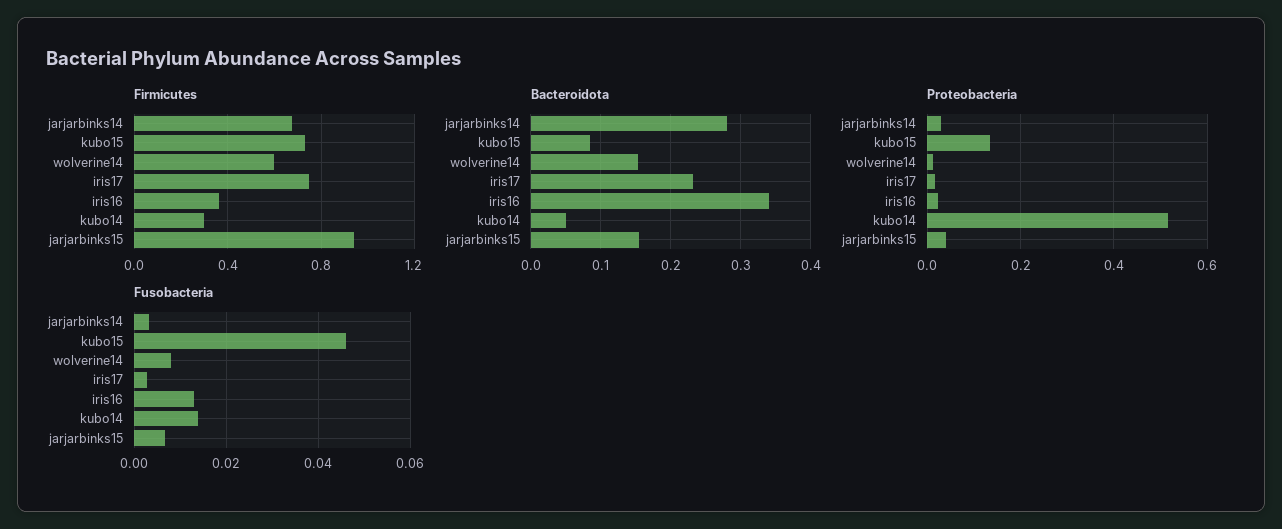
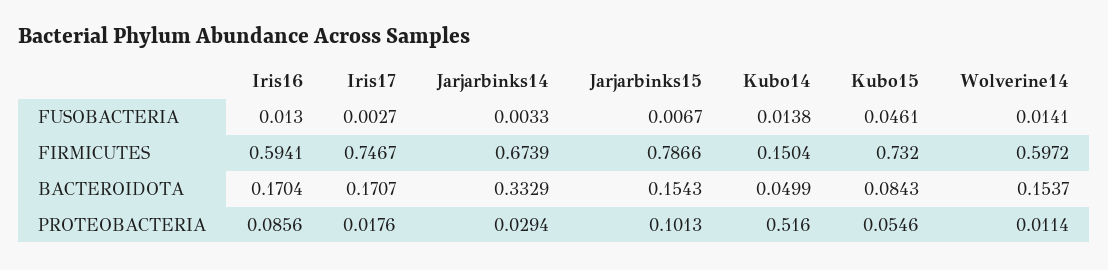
  {
    "Firmicutes": {
      "jarjarbinks14": 0.6739,
      "kubo15": 0.732,
      "wolverine14": 0.5972,
      "iris17": 0.7467,
-     "iris16": 0.35,
+     "iris16": 0.5941,
-     "kubo14": 0.3,
+     "kubo14": 0.1504,
-     "jarjarbinks15": 0.95
+     "jarjarbinks15": 0.7866
    },
    "Bacteroidota": {
-     "jarjarbinks14": 0.28,
+     "jarjarbinks14": 0.3329,
      "kubo15": 0.0843,
      "wolverine14": 0.1537,
-     "iris17": 0.23,
+     "iris17": 0.1707,
-     "iris16": 0.34,
+     "iris16": 0.1704,
      "kubo14": 0.0499,
      "jarjarbinks15": 0.1543
    },
    "Proteobacteria": {
      "jarjarbinks14": 0.0294,
-     "kubo15": 0.14,
+     "kubo15": 0.0546,
      "wolverine14": 0.0114,
      "iris17": 0.0176,
-     "iris16": 0.02,
+     "iris16": 0.0856,
      "kubo14": 0.516,
-     "jarjarbinks15": 0.04
+     "jarjarbinks15": 0.1013
    },
    "Fusobacteria": {
      "jarjarbinks14": 0.0033,
      "kubo15": 0.0461,
-     "wolverine14": 0.008,
+     "wolverine14": 0.0141,
      "iris17": 0.0027,
      "iris16": 0.013,
      "kubo14": 0.0138,
      "jarjarbinks15": 0.0067
    }
  }

